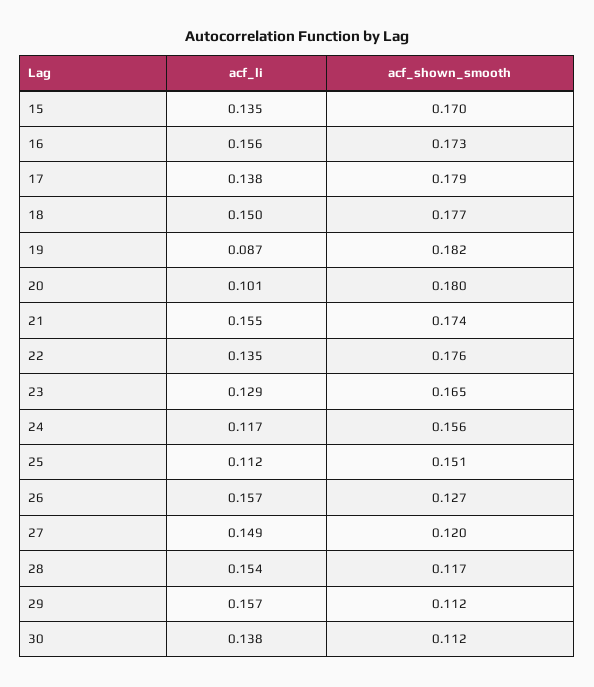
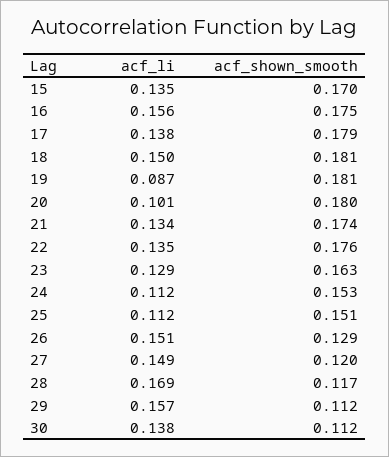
  {
    "acf_li": {
      "15": 0.135,
      "16": 0.156,
      "17": 0.138,
      "18": 0.15,
      "19": 0.087,
      "20": 0.101,
-     "21": 0.155,
+     "21": 0.134,
      "22": 0.135,
      "23": 0.129,
-     "24": 0.117,
+     "24": 0.112,
      "25": 0.112,
-     "26": 0.157,
+     "26": 0.151,
      "27": 0.149,
-     "28": 0.154,
+     "28": 0.169,
      "29": 0.157,
      "30": 0.138
    },
    "acf_shown_smooth": {
      "15": 0.17,
-     "16": 0.173,
+     "16": 0.175,
      "17": 0.179,
-     "18": 0.177,
+     "18": 0.181,
-     "19": 0.182,
+     "19": 0.181,
      "20": 0.18,
      "21": 0.174,
      "22": 0.176,
-     "23": 0.165,
+     "23": 0.163,
-     "24": 0.156,
+     "24": 0.153,
      "25": 0.151,
-     "26": 0.127,
+     "26": 0.129,
      "27": 0.12,
      "28": 0.117,
      "29": 0.112,
      "30": 0.112
    }
  }

